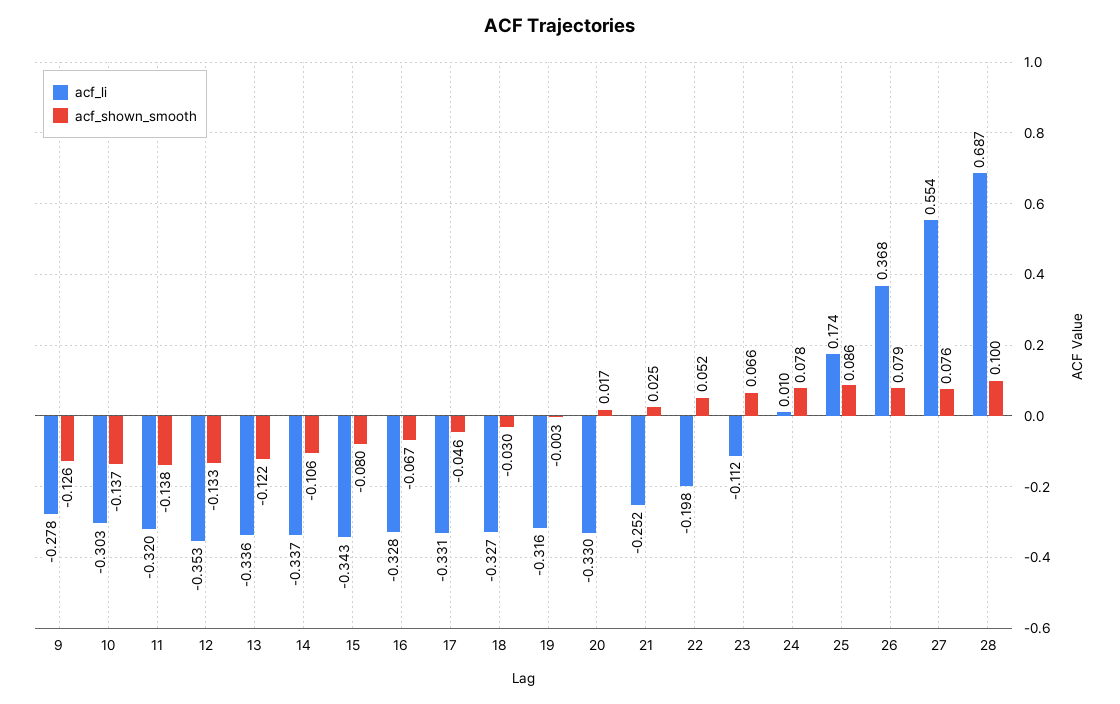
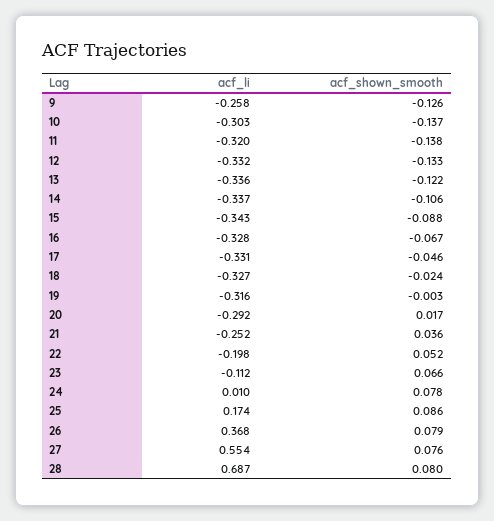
  {
    "acf_li": {
-     "9": -0.278,
+     "9": -0.258,
      "10": -0.303,
      "11": -0.32,
-     "12": -0.353,
+     "12": -0.332,
      "13": -0.336,
      "14": -0.337,
      "15": -0.343,
      "16": -0.328,
      "17": -0.331,
      "18": -0.327,
      "19": -0.316,
-     "20": -0.33,
+     "20": -0.292,
      "21": -0.252,
      "22": -0.198,
      "23": -0.112,
      "24": 0.01,
      "25": 0.174,
      "26": 0.368,
      "27": 0.554,
      "28": 0.687
    },
    "acf_shown_smooth": {
      "9": -0.126,
      "10": -0.137,
      "11": -0.138,
      "12": -0.133,
      "13": -0.122,
      "14": -0.106,
-     "15": -0.08,
+     "15": -0.088,
      "16": -0.067,
      "17": -0.046,
-     "18": -0.03,
+     "18": -0.024,
      "19": -0.003,
      "20": 0.017,
-     "21": 0.025,
+     "21": 0.036,
      "22": 0.052,
      "23": 0.066,
      "24": 0.078,
      "25": 0.086,
      "26": 0.079,
      "27": 0.076,
-     "28": 0.1
+     "28": 0.08
    }
  }

